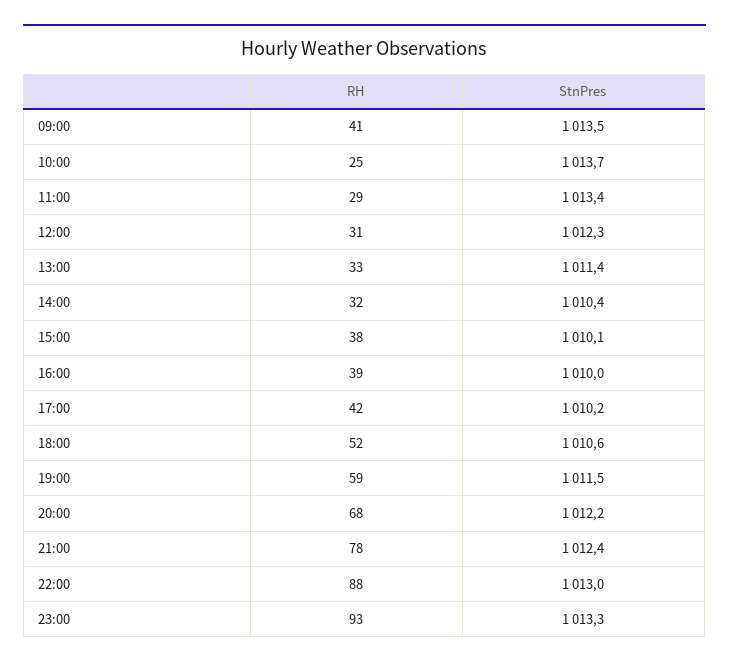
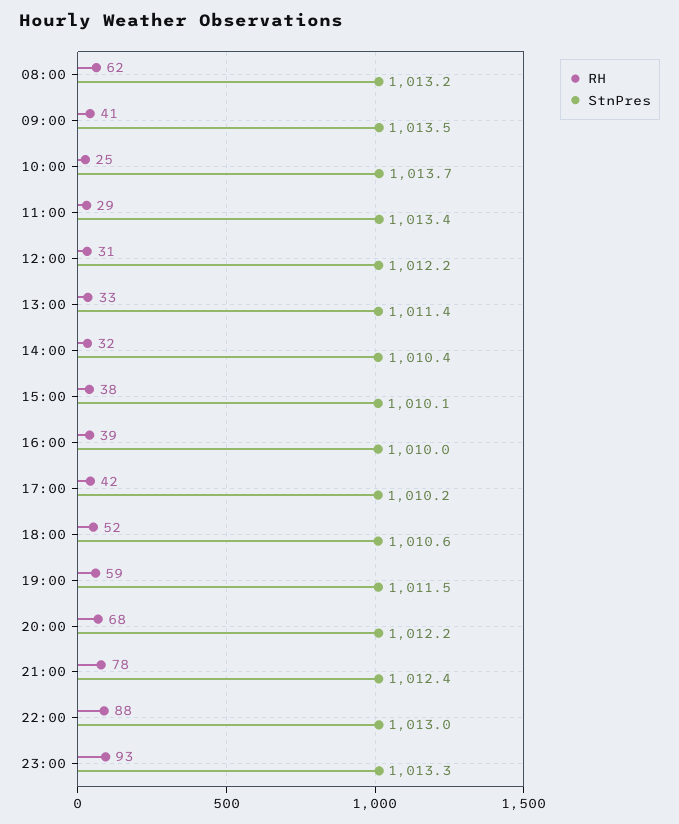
  {
    "RH": {
      "09:00": 41,
      "10:00": 25,
      "11:00": 29,
      "12:00": 31,
      "13:00": 33,
      "14:00": 32,
      "15:00": 38,
      "16:00": 39,
      "17:00": 42,
      "18:00": 52,
      "19:00": 59,
      "20:00": 68,
      "21:00": 78,
      "22:00": 88,
-     "23:00": 93
+     "23:00": 93,
+     "08:00": 62
    },
    "StnPres": {
      "09:00": 1013.5,
      "10:00": 1013.7,
      "11:00": 1013.4,
-     "12:00": 1012.3,
+     "12:00": 1012.2,
      "13:00": 1011.4,
      "14:00": 1010.4,
      "15:00": 1010.1,
      "16:00": 1010,
      "17:00": 1010.2,
      "18:00": 1010.6,
      "19:00": 1011.5,
      "20:00": 1012.2,
      "21:00": 1012.4,
      "22:00": 1013,
-     "23:00": 1013.3
+     "23:00": 1013.3,
+     "08:00": 1013.2
    }
  }

